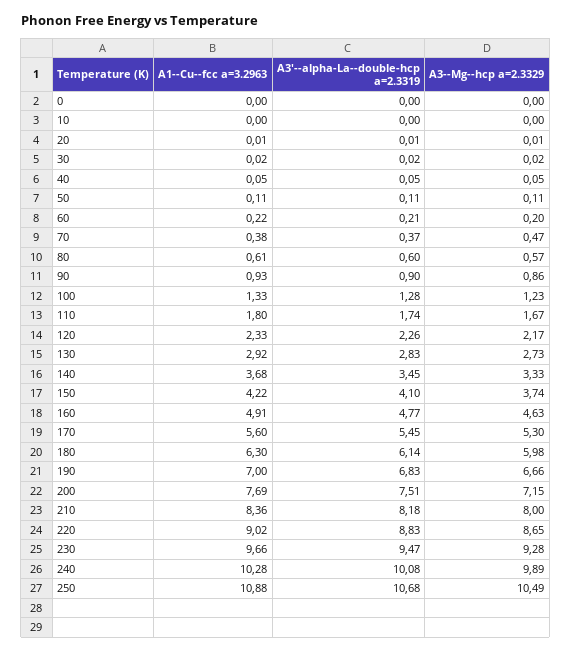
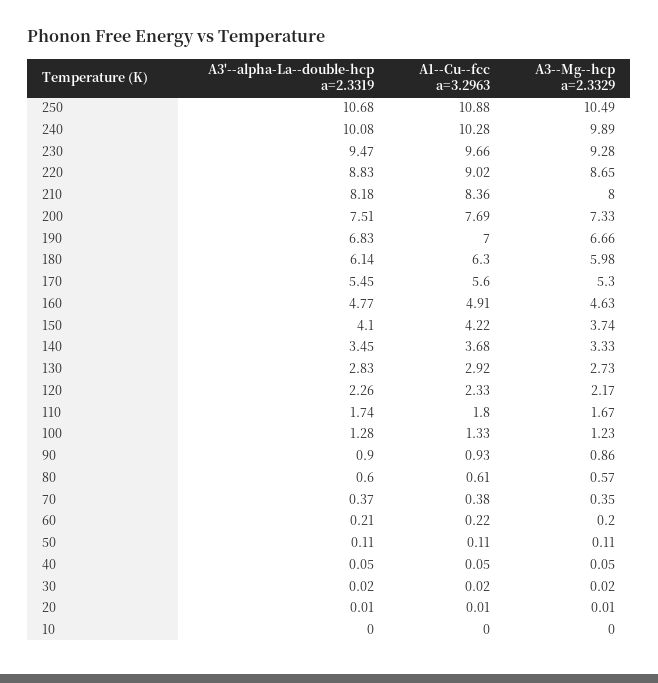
  {
    "A1--Cu--fcc a=3.2963": {
-     "0": 0,
      "10": 0,
      "20": 0.01,
      "30": 0.02,
      "40": 0.05,
      "50": 0.11,
      "60": 0.22,
      "70": 0.38,
      "80": 0.61,
      "90": 0.93,
      "100": 1.33,
      "110": 1.8,
      "120": 2.33,
      "130": 2.92,
      "140": 3.68,
      "150": 4.22,
      "160": 4.91,
      "170": 5.6,
      "180": 6.3,
      "190": 7,
      "200": 7.69,
      "210": 8.36,
      "220": 9.02,
      "230": 9.66,
      "240": 10.28,
      "250": 10.88
    },
    "A3'--alpha-La--double-hcp a=2.3319": {
-     "0": 0,
      "10": 0,
      "20": 0.01,
      "30": 0.02,
      "40": 0.05,
      "50": 0.11,
      "60": 0.21,
      "70": 0.37,
      "80": 0.6,
      "90": 0.9,
      "100": 1.28,
      "110": 1.74,
      "120": 2.26,
      "130": 2.83,
      "140": 3.45,
      "150": 4.1,
      "160": 4.77,
      "170": 5.45,
      "180": 6.14,
      "190": 6.83,
      "200": 7.51,
      "210": 8.18,
      "220": 8.83,
      "230": 9.47,
      "240": 10.08,
      "250": 10.68
    },
    "A3--Mg--hcp a=2.3329": {
-     "0": 0,
      "10": 0,
      "20": 0.01,
      "30": 0.02,
      "40": 0.05,
      "50": 0.11,
      "60": 0.2,
-     "70": 0.47,
+     "70": 0.35,
      "80": 0.57,
      "90": 0.86,
      "100": 1.23,
      "110": 1.67,
      "120": 2.17,
      "130": 2.73,
      "140": 3.33,
      "150": 3.74,
      "160": 4.63,
      "170": 5.3,
      "180": 5.98,
      "190": 6.66,
-     "200": 7.15,
+     "200": 7.33,
      "210": 8,
      "220": 8.65,
      "230": 9.28,
      "240": 9.89,
      "250": 10.49
    }
  }

